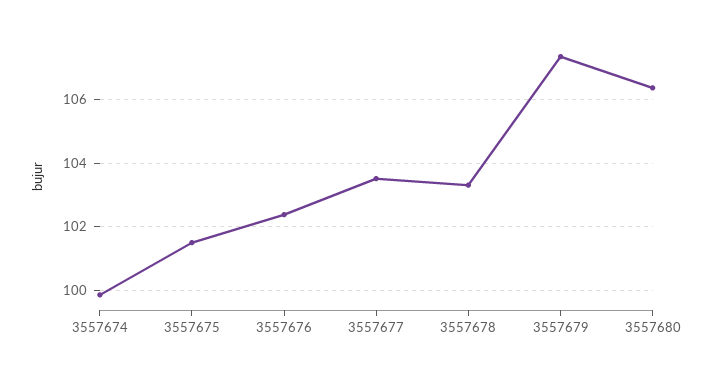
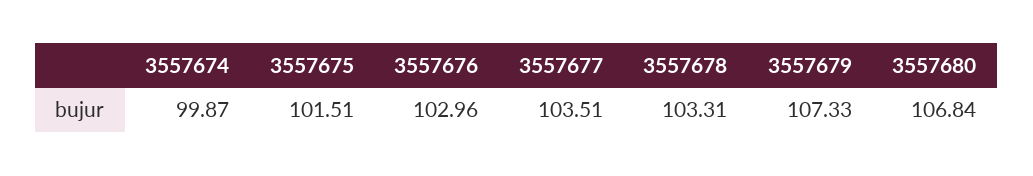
  {
    "3557674": 99.87,
    "3557675": 101.51,
-   "3557676": 102.4,
+   "3557676": 102.96,
    "3557677": 103.51,
    "3557678": 103.31,
    "3557679": 107.33,
-   "3557680": 106.4
+   "3557680": 106.84
  }

